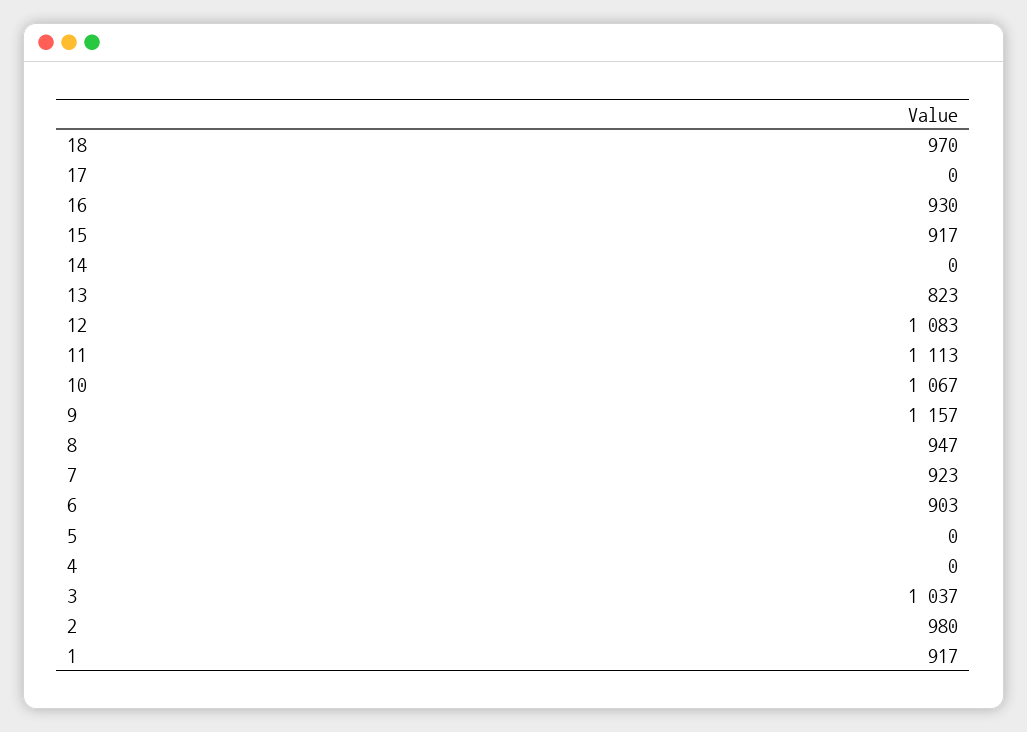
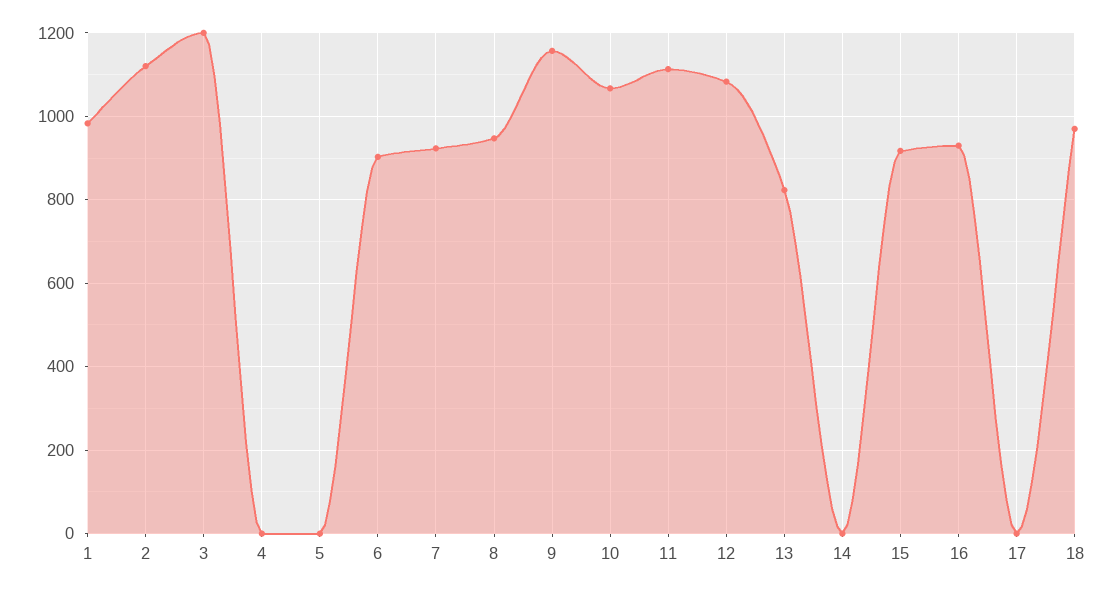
  {
    "18": 970,
    "17": 0,
    "16": 930,
    "15": 917,
    "14": 0,
    "13": 823,
    "12": 1083,
    "11": 1113,
    "10": 1067,
    "9": 1157,
    "8": 947,
    "7": 923,
    "6": 903,
    "5": 0,
    "4": 0,
-   "3": 1037,
+   "3": 1200,
-   "2": 980,
+   "2": 1120,
-   "1": 917
+   "1": 980
  }

